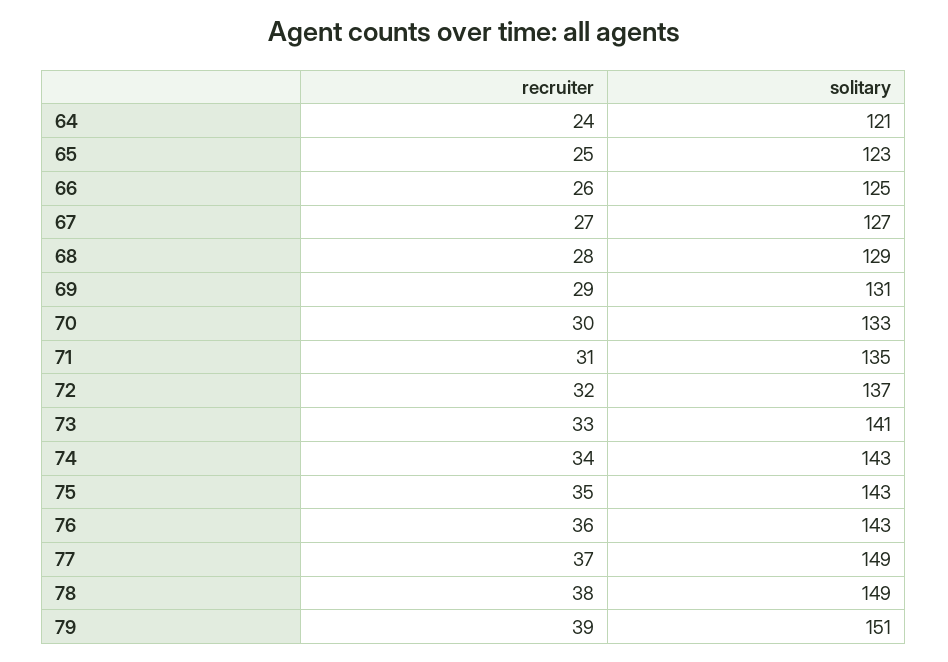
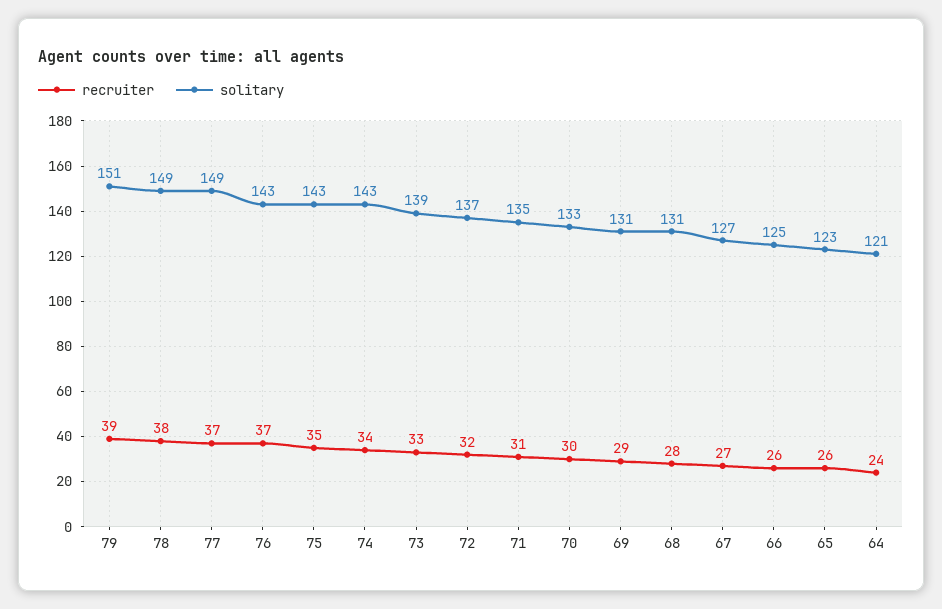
  {
    "recruiter": {
      "64": 24,
-     "65": 25,
+     "65": 26,
      "66": 26,
      "67": 27,
      "68": 28,
      "69": 29,
      "70": 30,
      "71": 31,
      "72": 32,
      "73": 33,
      "74": 34,
      "75": 35,
-     "76": 36,
+     "76": 37,
      "77": 37,
      "78": 38,
      "79": 39
    },
    "solitary": {
      "64": 121,
      "65": 123,
      "66": 125,
      "67": 127,
-     "68": 129,
+     "68": 131,
      "69": 131,
      "70": 133,
      "71": 135,
      "72": 137,
-     "73": 141,
+     "73": 139,
      "74": 143,
      "75": 143,
      "76": 143,
      "77": 149,
      "78": 149,
      "79": 151
    }
  }

